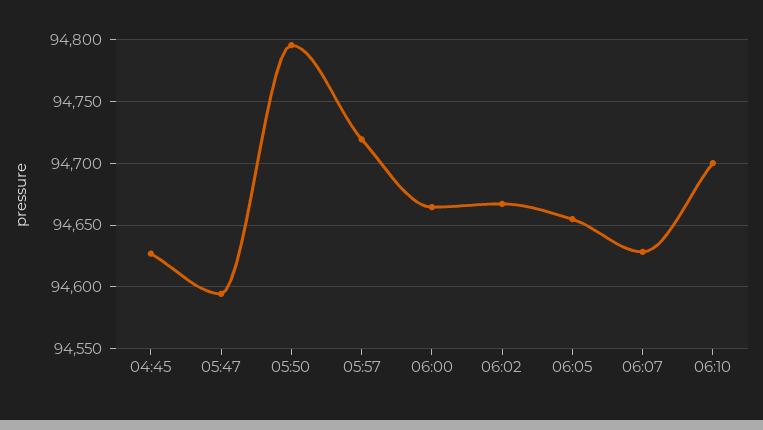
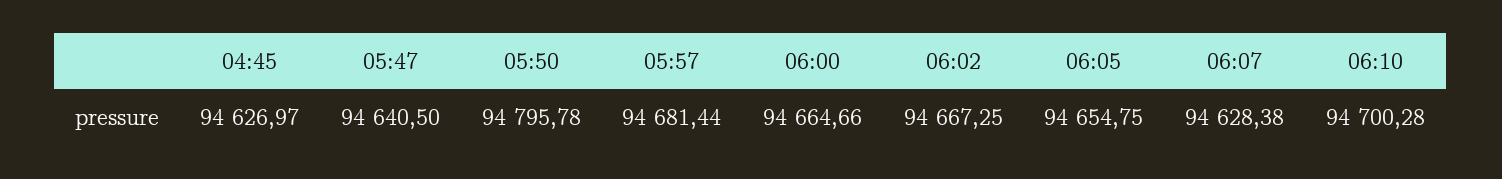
  {
    "04:45": 94626.97,
-   "05:47": 94595,
+   "05:47": 94640.5,
    "05:50": 94795.78,
-   "05:57": 94720,
+   "05:57": 94681.44,
    "06:00": 94664.66,
    "06:02": 94667.25,
    "06:05": 94654.75,
    "06:07": 94628.38,
    "06:10": 94700.28
  }

